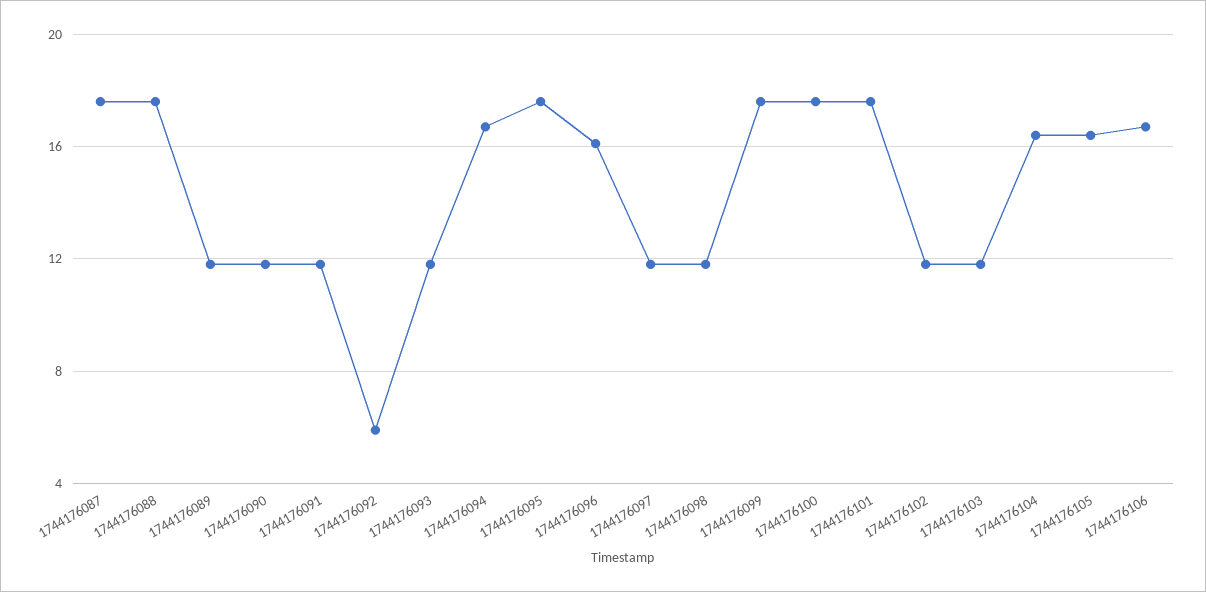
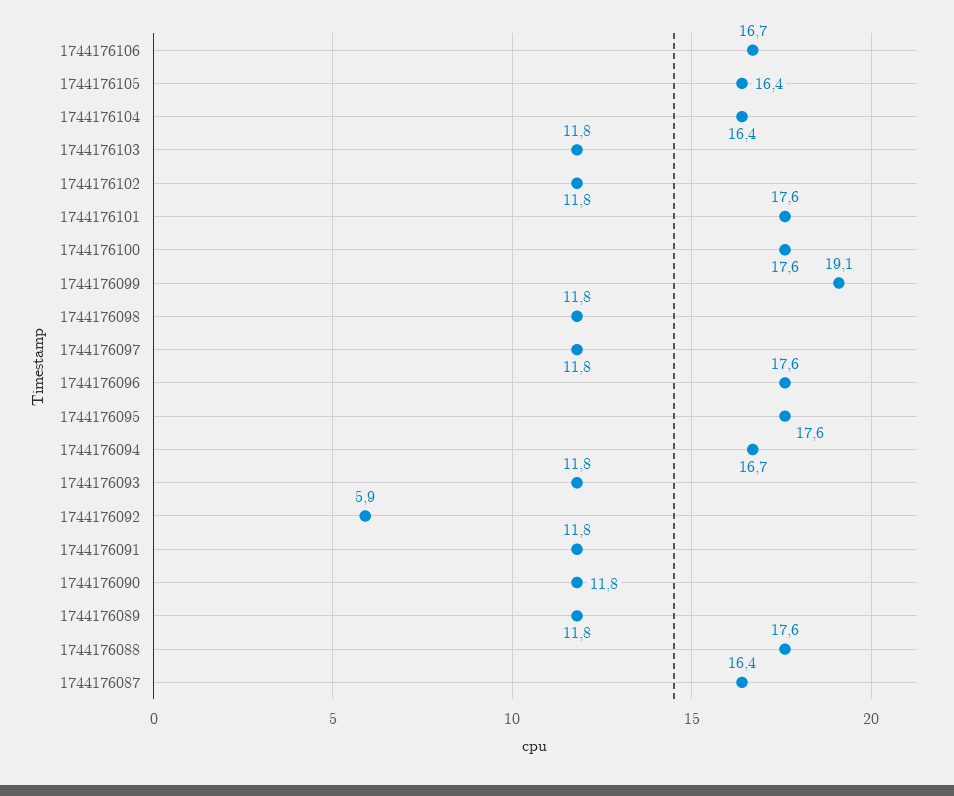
  {
-   "1744176087": 17.5,
+   "1744176087": 16.4,
    "1744176088": 17.6,
    "1744176089": 11.8,
    "1744176090": 11.8,
    "1744176091": 11.8,
    "1744176092": 5.9,
    "1744176093": 11.8,
    "1744176094": 16.7,
    "1744176095": 17.6,
-   "1744176096": 16,
+   "1744176096": 17.6,
    "1744176097": 11.8,
    "1744176098": 11.8,
-   "1744176099": 17.5,
+   "1744176099": 19.1,
    "1744176100": 17.6,
    "1744176101": 17.6,
    "1744176102": 11.8,
    "1744176103": 11.8,
    "1744176104": 16.4,
    "1744176105": 16.4,
    "1744176106": 16.7
  }

